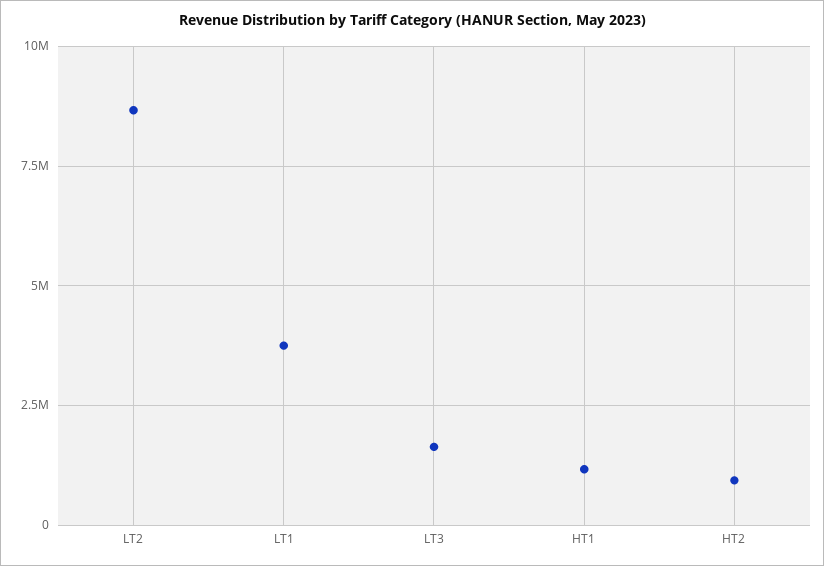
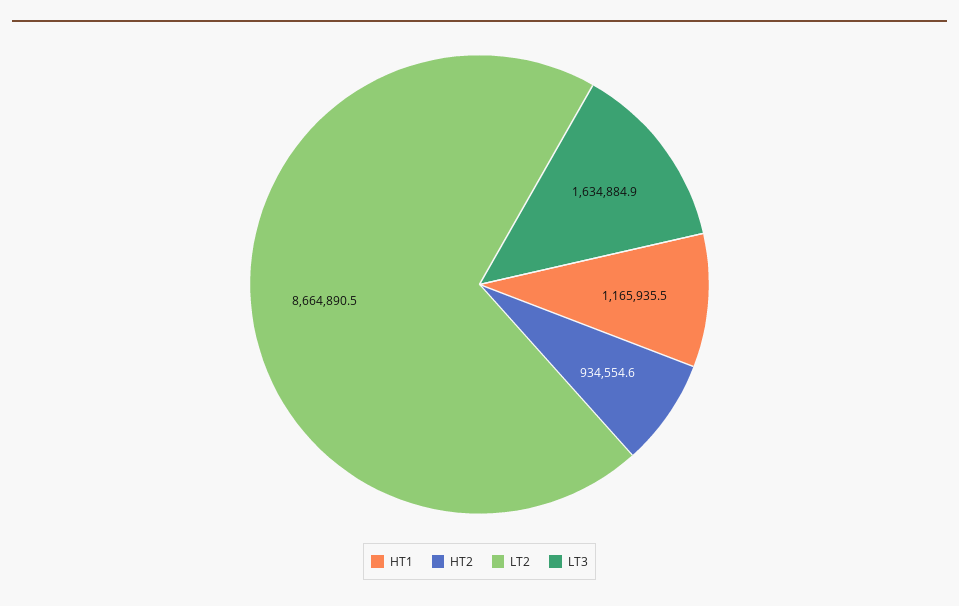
  {
    "LT2": 8664890.5,
-   "LT1": 3750000,
    "LT3": 1634884.9,
    "HT1": 1165935.5,
    "HT2": 934554.6
  }

